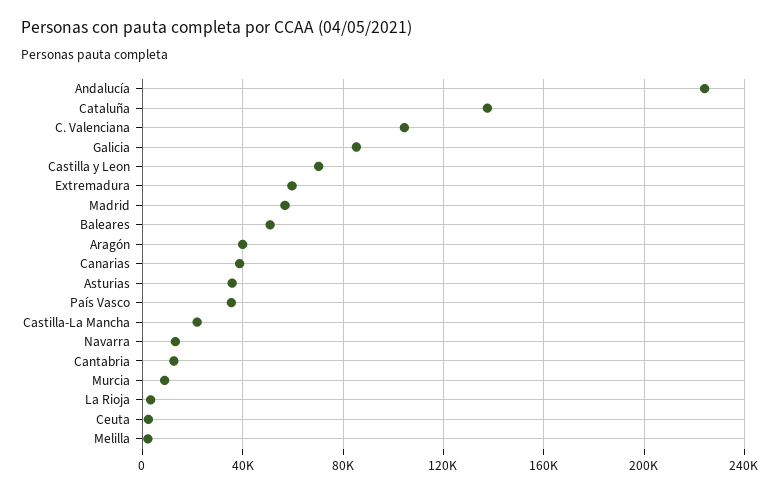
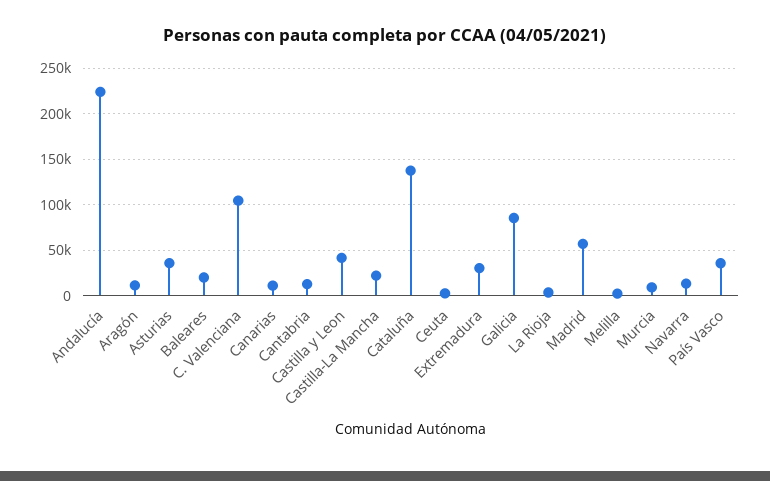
  {
    "Andalucía": 225000,
    "Cataluña": 140000,
    "C. Valenciana": 105000,
    "Galicia": 85000,
-   "Castilla y Leon": 70000,
+   "Castilla y Leon": 40000,
-   "Extremadura": 60000,
+   "Extremadura": 30000,
    "Madrid": 55000,
-   "Baleares": 50000,
+   "Baleares": 20000,
-   "Aragón": 40000,
+   "Aragón": 10000,
-   "Canarias": 40000,
+   "Canarias": 10000,
    "Asturias": 35000,
    "País Vasco": 35000,
    "Castilla-La Mancha": 20000,
    "Navarra": 15000,
    "Cantabria": 15000,
    "Murcia": 10000,
    "La Rioja": 5000,
    "Ceuta": 0,
    "Melilla": 0
  }

